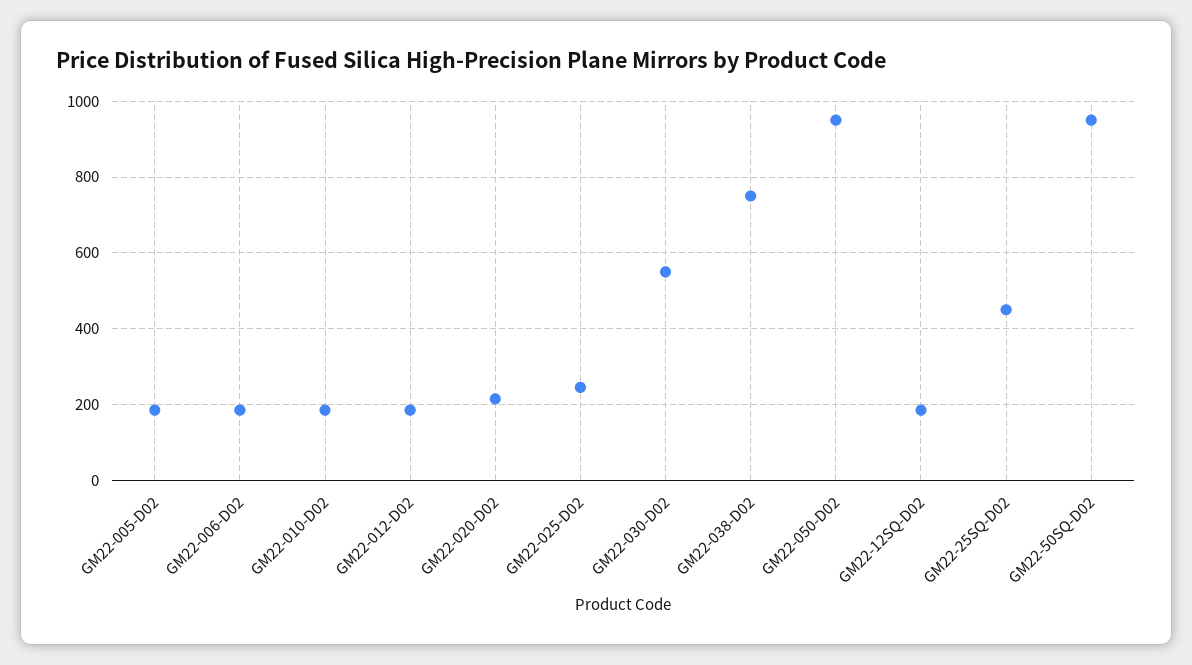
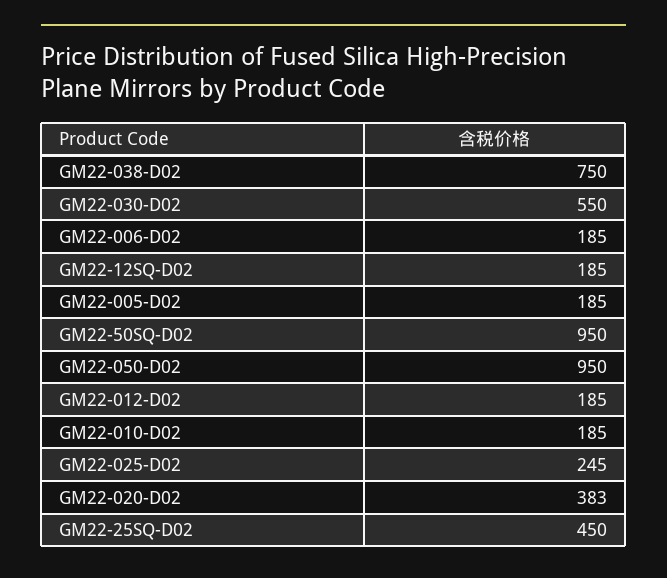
  {
    "GM22-005-D02": 185,
    "GM22-006-D02": 185,
    "GM22-010-D02": 185,
    "GM22-012-D02": 185,
-   "GM22-020-D02": 220,
+   "GM22-020-D02": 383,
    "GM22-025-D02": 245,
    "GM22-030-D02": 550,
    "GM22-038-D02": 750,
    "GM22-050-D02": 950,
    "GM22-12SQ-D02": 185,
    "GM22-25SQ-D02": 450,
    "GM22-50SQ-D02": 950
  }

